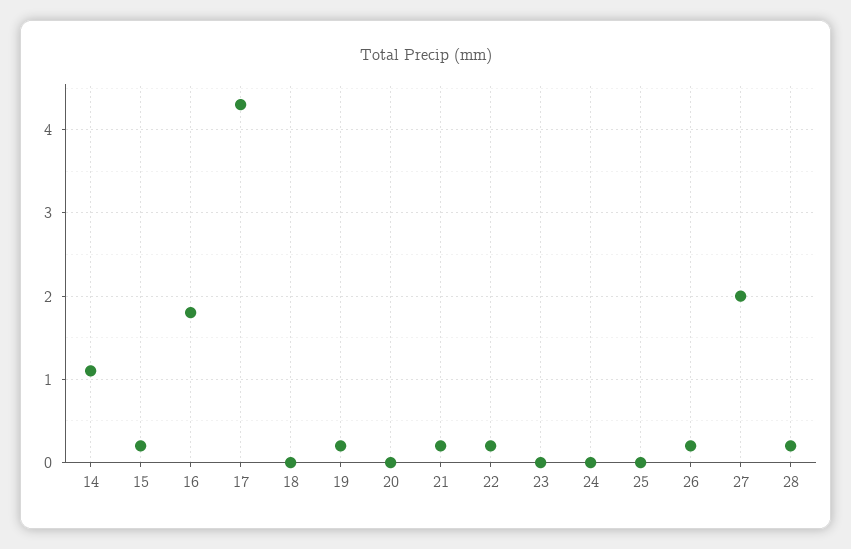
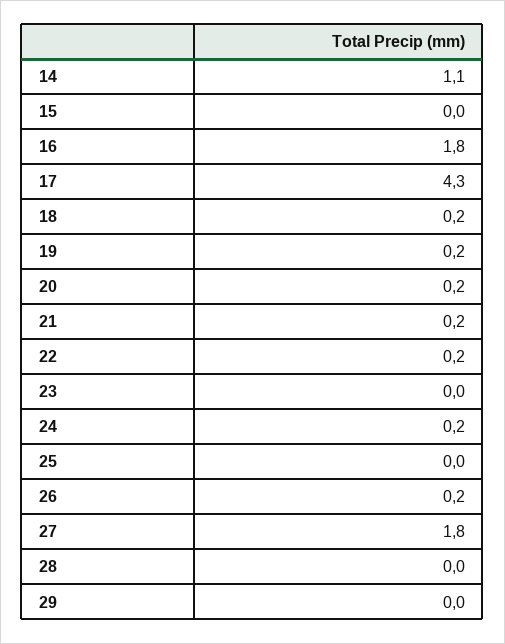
  {
    "14": 1.1,
-   "15": 0.2,
+   "15": 0,
    "16": 1.8,
    "17": 4.3,
-   "18": 0,
+   "18": 0.2,
    "19": 0.2,
-   "20": 0,
+   "20": 0.2,
    "21": 0.2,
    "22": 0.2,
    "23": 0,
-   "24": 0,
+   "24": 0.2,
    "25": 0,
    "26": 0.2,
-   "27": 2,
+   "27": 1.8,
-   "28": 0.2
+   "28": 0,
+   "29": 0
  }

